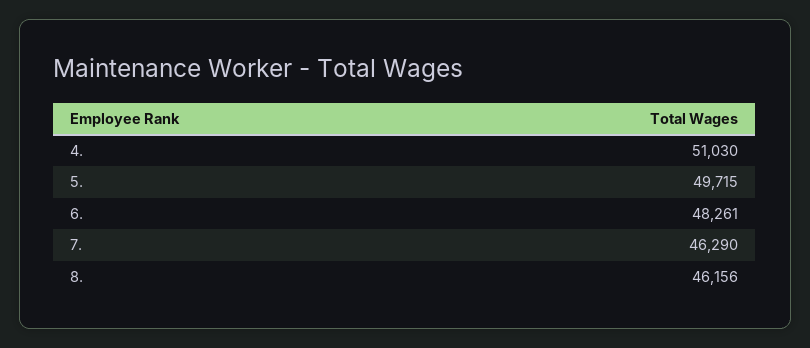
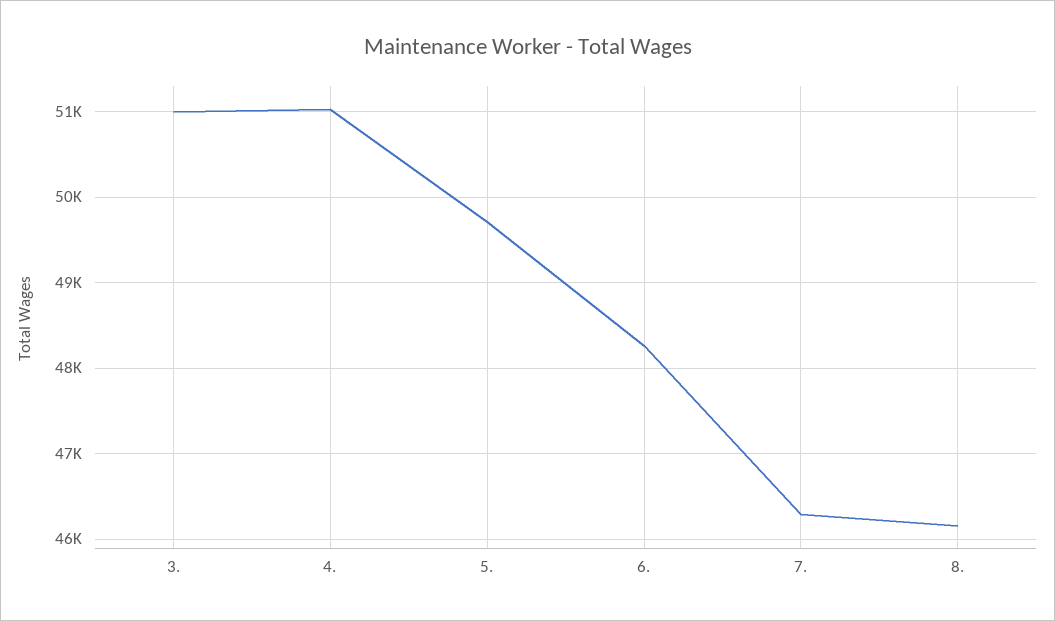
  {
    "4.": 51030,
    "5.": 49715,
    "6.": 48261,
    "7.": 46290,
-   "8.": 46156
+   "8.": 46156,
+   "3.": 51000
  }

